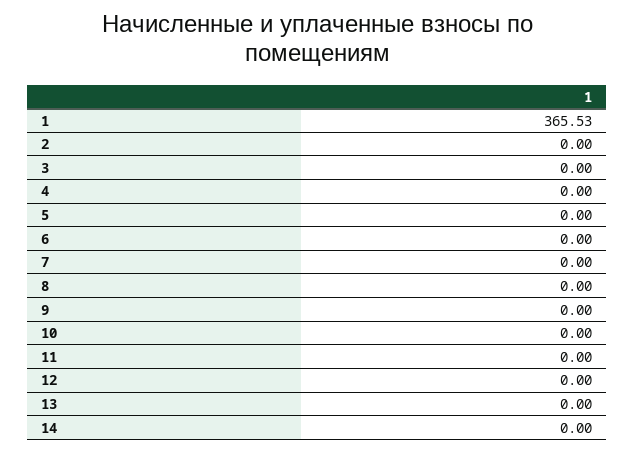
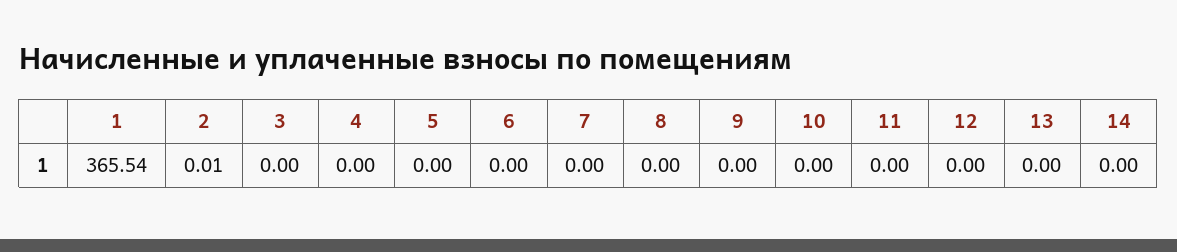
  {
-   "1": 365.53,
+   "1": 365.54,
-   "2": 0,
+   "2": 0.01,
    "3": 0,
    "4": 0,
    "5": 0,
    "6": 0,
    "7": 0,
    "8": 0,
    "9": 0,
    "10": 0,
    "11": 0,
    "12": 0,
    "13": 0,
    "14": 0
  }

